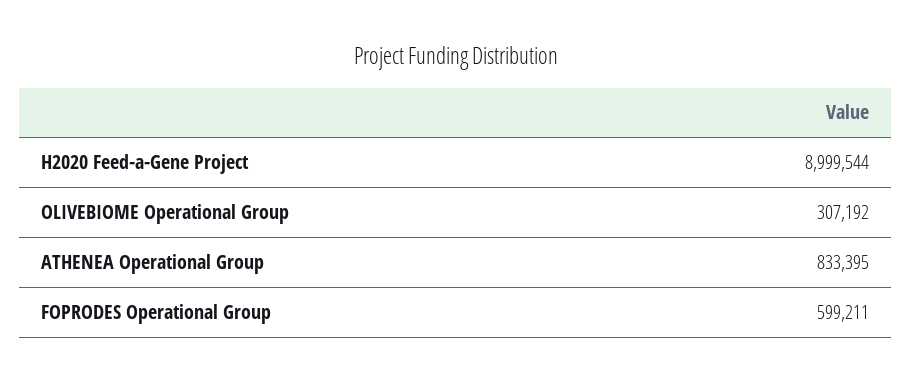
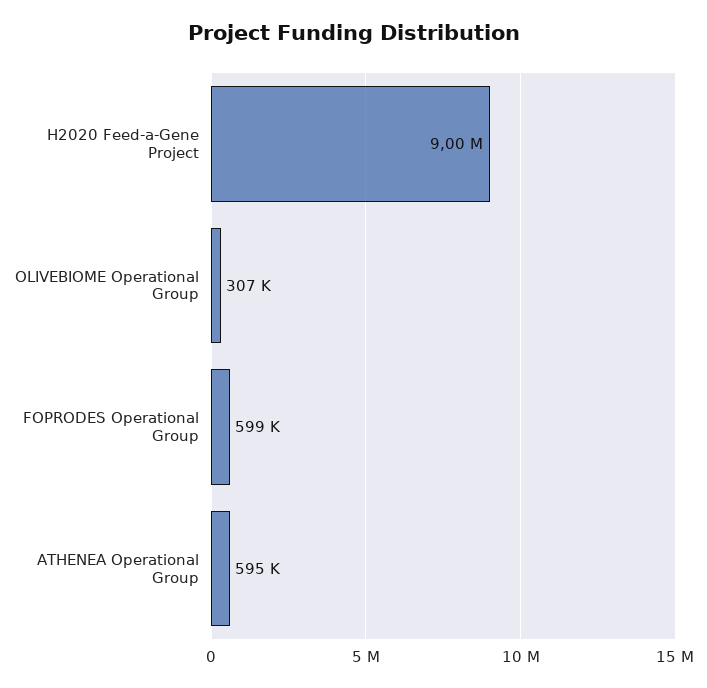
  {
    "H2020 Feed-a-Gene Project": 8999544,
    "OLIVEBIOME Operational Group": 307192,
-   "ATHENEA Operational Group": 833395,
+   "ATHENEA Operational Group": 595000,
    "FOPRODES Operational Group": 599211
  }

